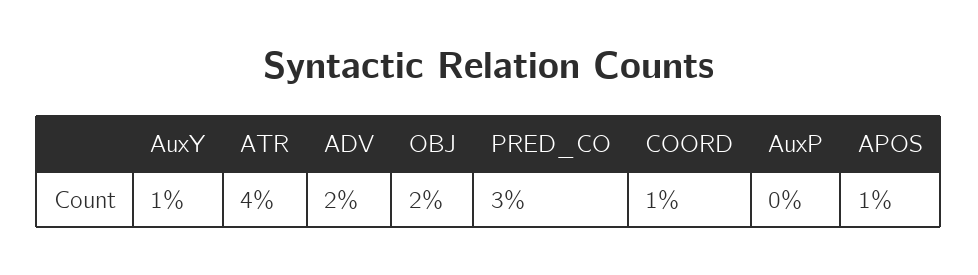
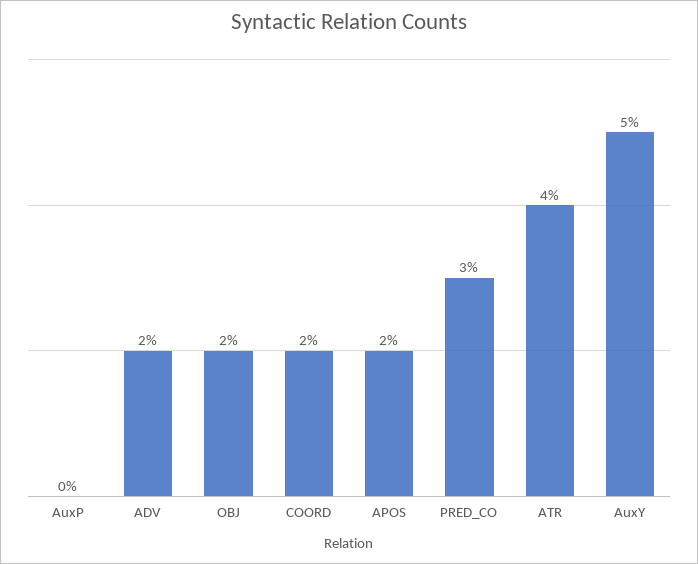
  {
-   "AuxY": 1,
+   "AuxY": 5,
    "ATR": 4,
    "ADV": 2,
    "OBJ": 2,
    "PRED_CO": 3,
-   "COORD": 1,
+   "COORD": 2,
    "AuxP": 0,
-   "APOS": 1
+   "APOS": 2
  }

